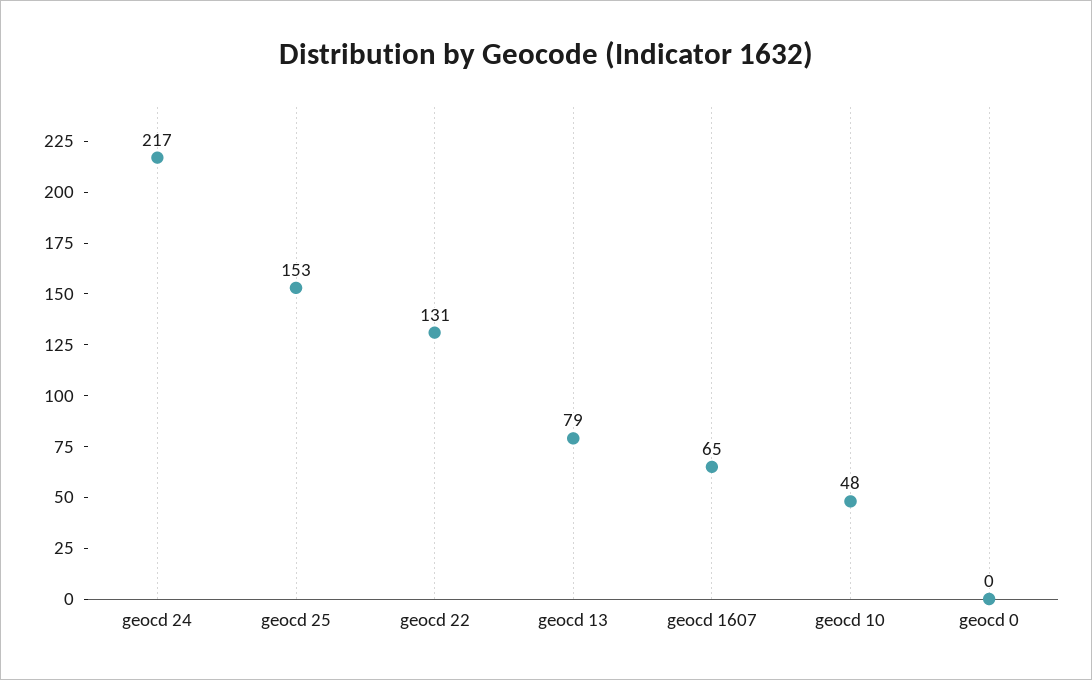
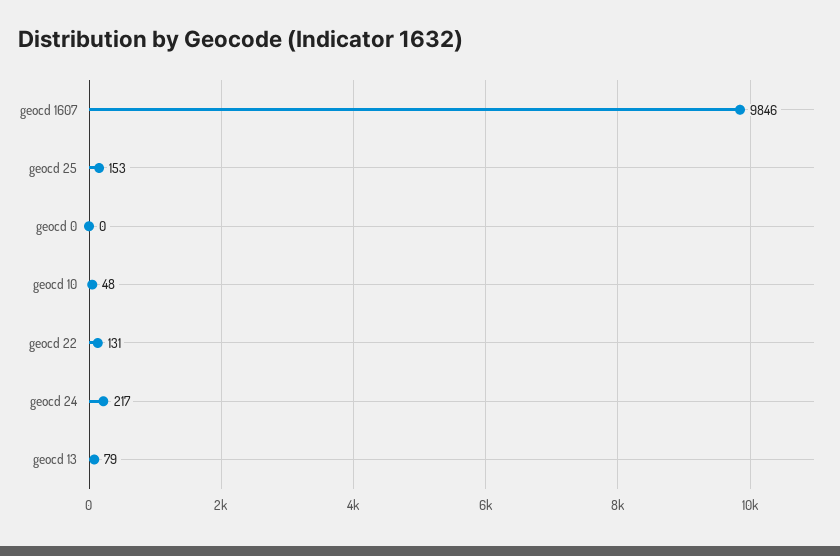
  {
    "geocd 24": 217,
    "geocd 25": 153,
    "geocd 22": 131,
    "geocd 13": 79,
-   "geocd 1607": 65,
+   "geocd 1607": 9846,
    "geocd 10": 48,
    "geocd 0": 0
  }

